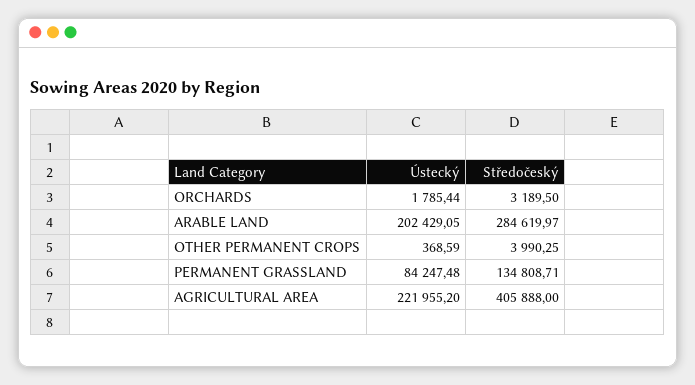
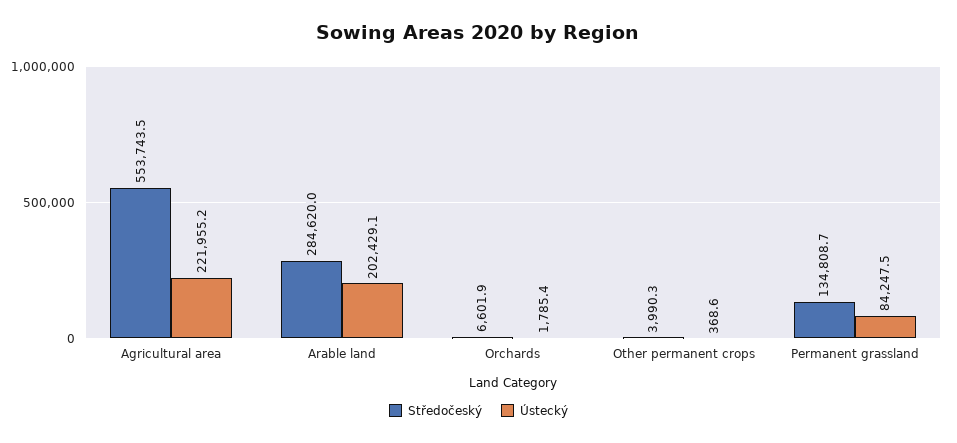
  {
    "Ústecký": {
      "ORCHARDS": 1785.44,
      "ARABLE LAND": 202429.05,
      "OTHER PERMANENT CROPS": 368.59,
      "PERMANENT GRASSLAND": 84247.48,
      "AGRICULTURAL AREA": 221955.2
    },
    "Středočeský": {
-     "ORCHARDS": 3189.5,
+     "ORCHARDS": 6601.9,
      "ARABLE LAND": 284619.97,
      "OTHER PERMANENT CROPS": 3990.25,
      "PERMANENT GRASSLAND": 134808.71,
-     "AGRICULTURAL AREA": 405888
+     "AGRICULTURAL AREA": 553743.5
    }
  }

